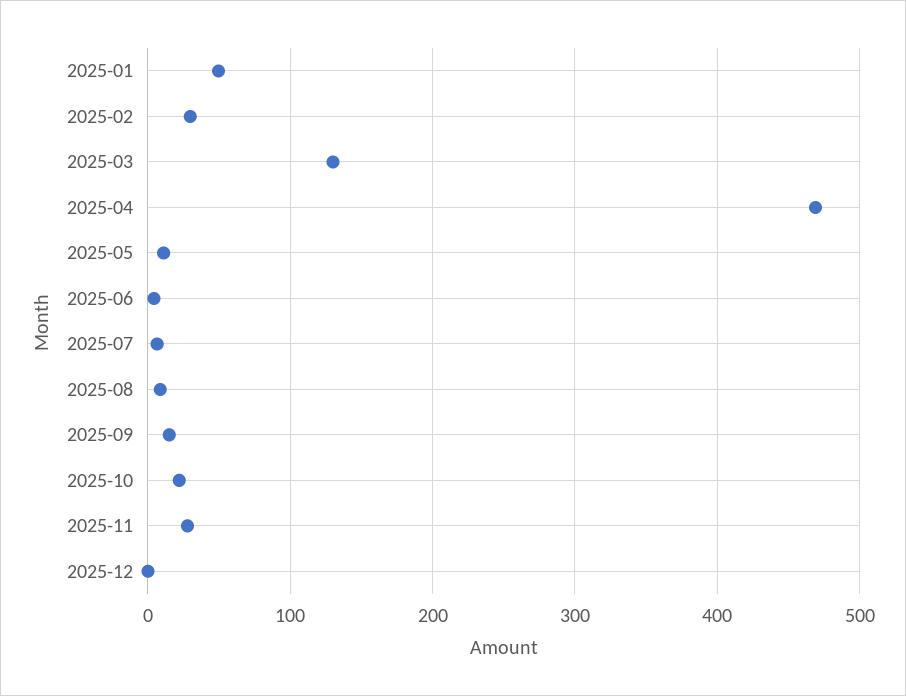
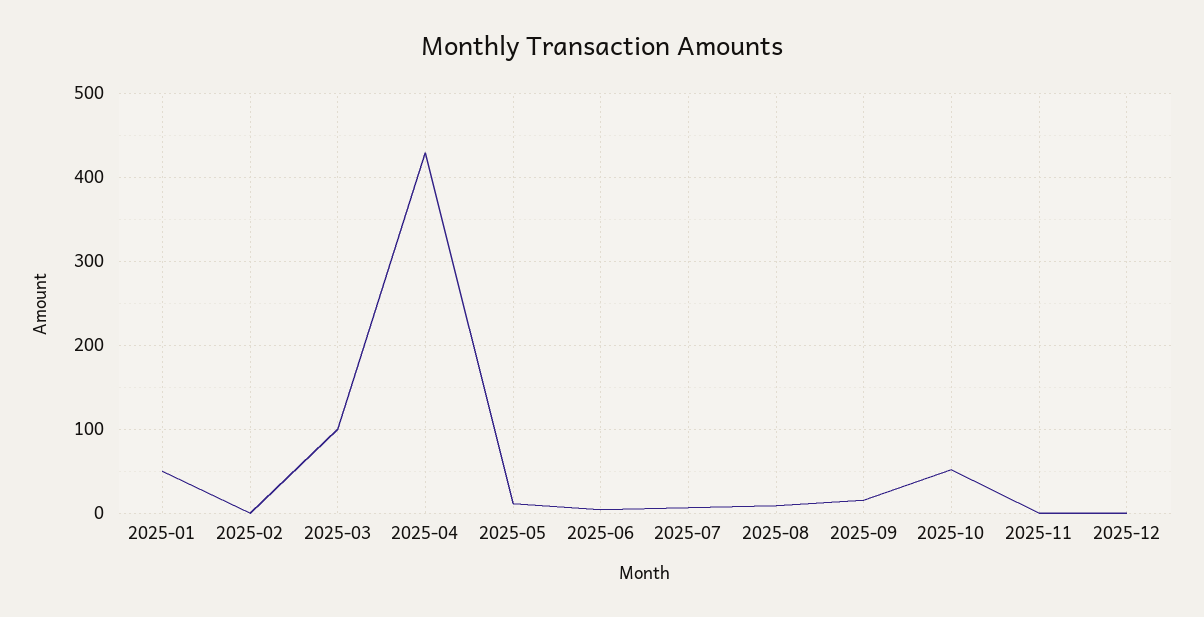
  {
    "2025-01": 50,
-   "2025-02": 30,
+   "2025-02": 0,
-   "2025-03": 130,
+   "2025-03": 100,
-   "2025-04": 470,
+   "2025-04": 430,
    "2025-05": 10,
    "2025-06": 0,
    "2025-07": 10,
    "2025-08": 10,
    "2025-09": 20,
-   "2025-10": 20,
+   "2025-10": 50,
-   "2025-11": 30,
+   "2025-11": 0,
    "2025-12": 0
  }

